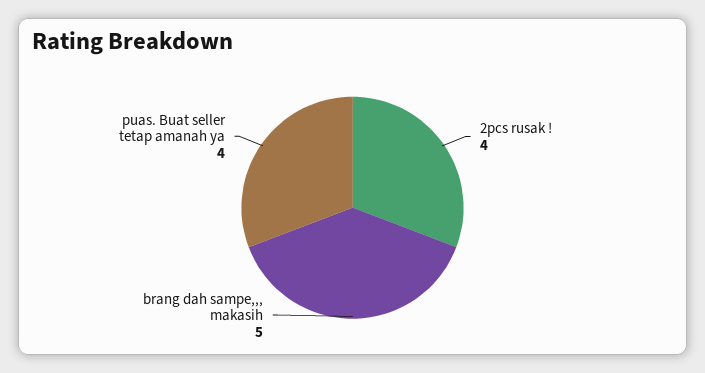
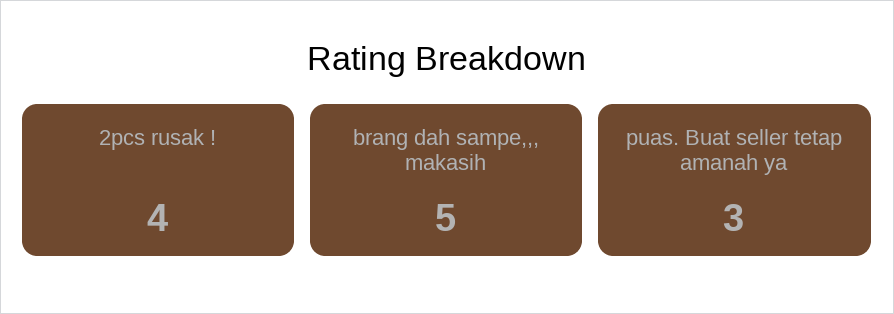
  {
    "2pcs rusak !": 4,
    "brang dah sampe,,, makasih": 5,
-   "puas. Buat seller tetap amanah ya": 4
+   "puas. Buat seller tetap amanah ya": 3
  }

